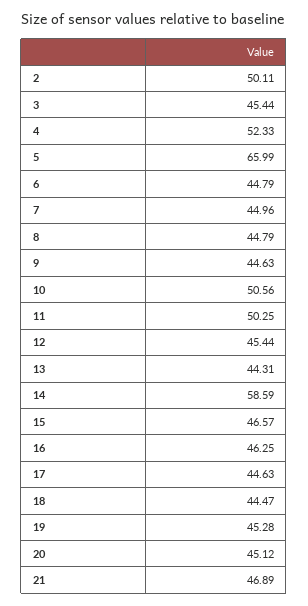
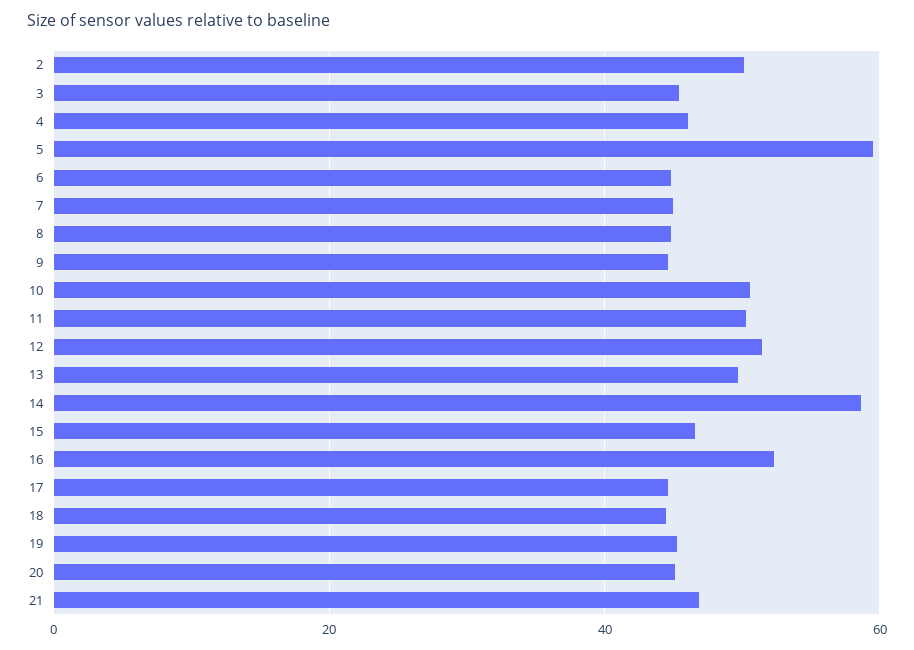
  {
    "2": 50.11,
    "3": 45.44,
-   "4": 52.33,
+   "4": 46,
-   "5": 65.99,
+   "5": 60,
    "6": 44.79,
    "7": 44.96,
    "8": 44.79,
    "9": 44.63,
    "10": 50.56,
    "11": 50.25,
-   "12": 45.44,
+   "12": 52,
-   "13": 44.31,
+   "13": 50,
    "14": 58.59,
    "15": 46.57,
-   "16": 46.25,
+   "16": 52,
    "17": 44.63,
    "18": 44.47,
    "19": 45.28,
    "20": 45.12,
    "21": 46.89
  }

